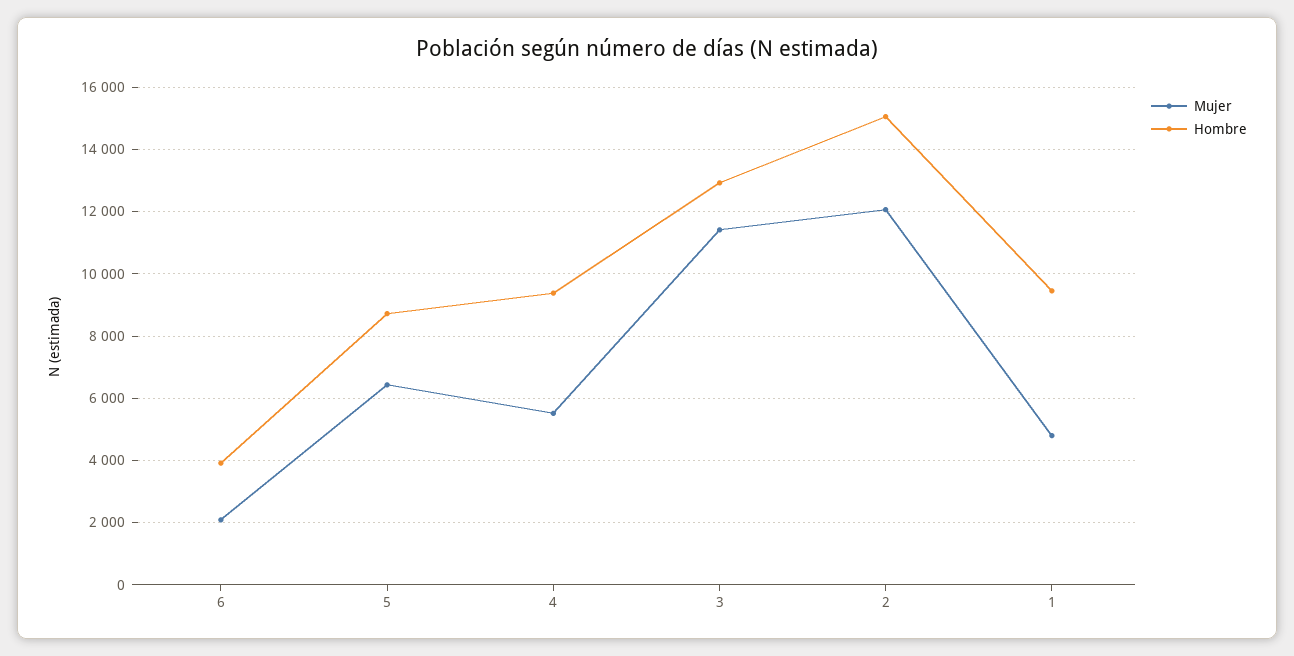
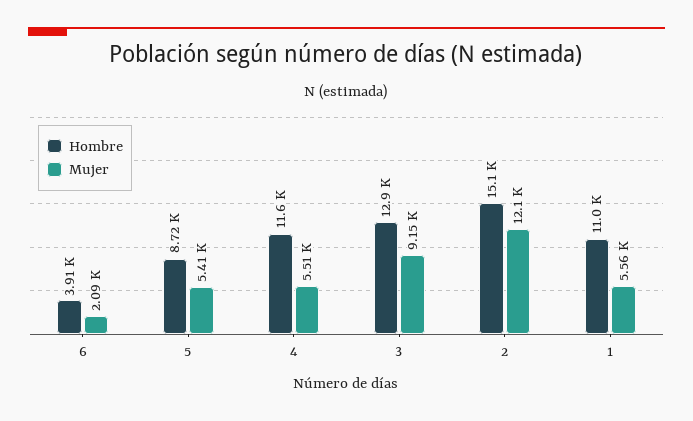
  {
    "Mujer": {
      "6": 2090,
-     "5": 6400,
+     "5": 5410,
      "4": 5510,
-     "3": 11400,
+     "3": 9150,
      "2": 12100,
-     "1": 4800
+     "1": 5560
    },
    "Hombre": {
      "6": 3910,
      "5": 8720,
-     "4": 9400,
+     "4": 11600,
      "3": 12900,
      "2": 15100,
-     "1": 9400
+     "1": 11000
    }
  }

